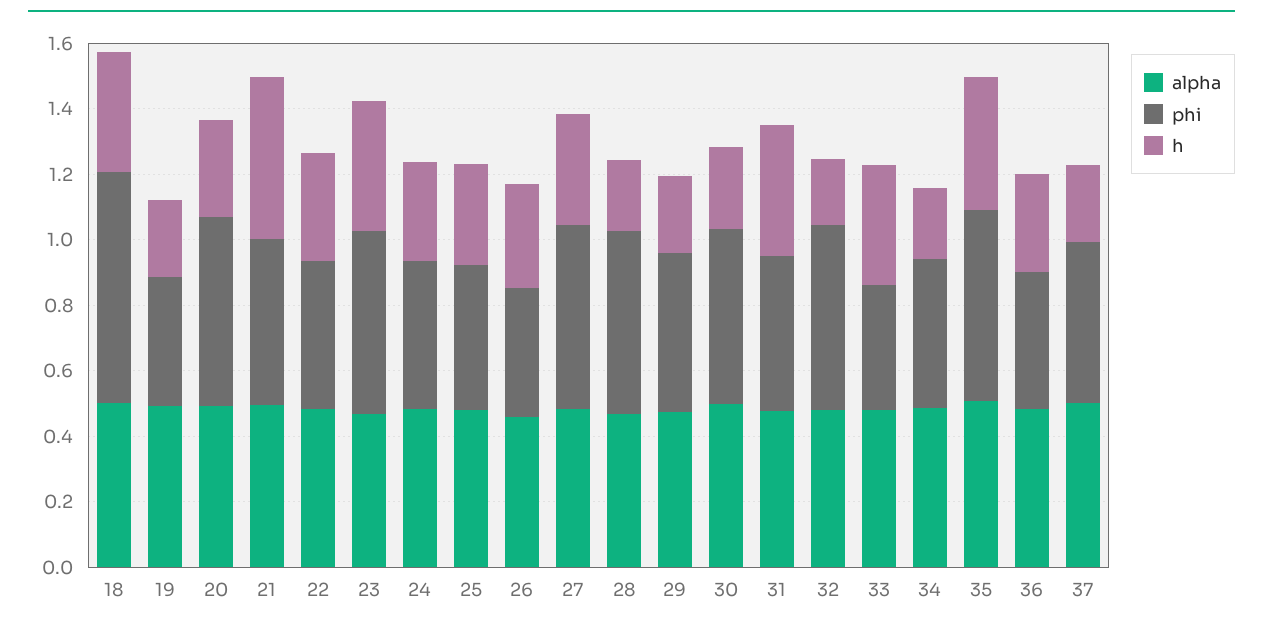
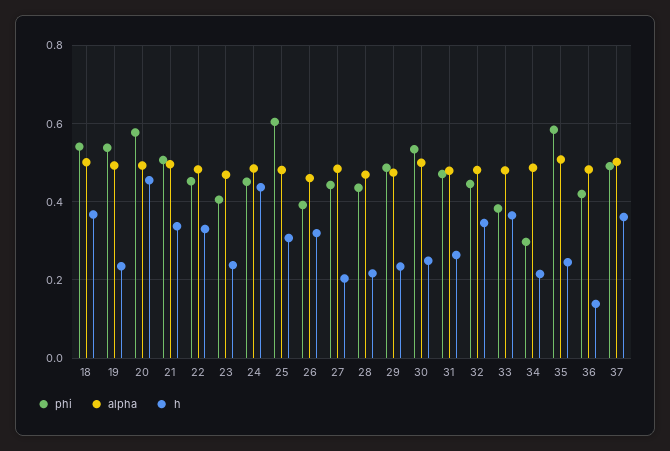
  {
    "alpha": {
      "18": 0.5,
      "19": 0.5,
      "20": 0.5,
      "21": 0.5,
      "22": 0.48,
      "23": 0.46,
      "24": 0.48,
      "25": 0.48,
      "26": 0.46,
      "27": 0.48,
      "28": 0.46,
      "29": 0.48,
      "30": 0.5,
      "31": 0.48,
      "32": 0.48,
      "33": 0.48,
      "34": 0.48,
      "35": 0.5,
      "36": 0.48,
      "37": 0.5
    },
    "phi": {
-     "18": 0.7,
+     "18": 0.54,
-     "19": 0.4,
+     "19": 0.54,
      "20": 0.58,
      "21": 0.5,
      "22": 0.46,
-     "23": 0.55,
+     "23": 0.4,
      "24": 0.46,
-     "25": 0.45,
+     "25": 0.6,
      "26": 0.4,
-     "27": 0.55,
+     "27": 0.44,
-     "28": 0.55,
+     "28": 0.44,
      "29": 0.48,
      "30": 0.54,
      "31": 0.48,
-     "32": 0.55,
+     "32": 0.44,
      "33": 0.38,
-     "34": 0.45,
+     "34": 0.3,
      "35": 0.58,
      "36": 0.42,
      "37": 0.5
    },
    "h": {
      "18": 0.36,
      "19": 0.24,
-     "20": 0.3,
+     "20": 0.46,
-     "21": 0.5,
+     "21": 0.34,
      "22": 0.34,
-     "23": 0.4,
+     "23": 0.24,
-     "24": 0.3,
+     "24": 0.44,
      "25": 0.3,
      "26": 0.32,
-     "27": 0.35,
+     "27": 0.2,
      "28": 0.22,
      "29": 0.24,
      "30": 0.24,
-     "31": 0.4,
+     "31": 0.26,
-     "32": 0.2,
+     "32": 0.34,
      "33": 0.36,
      "34": 0.22,
-     "35": 0.4,
+     "35": 0.24,
-     "36": 0.3,
+     "36": 0.14,
-     "37": 0.25
+     "37": 0.36
    }
  }

